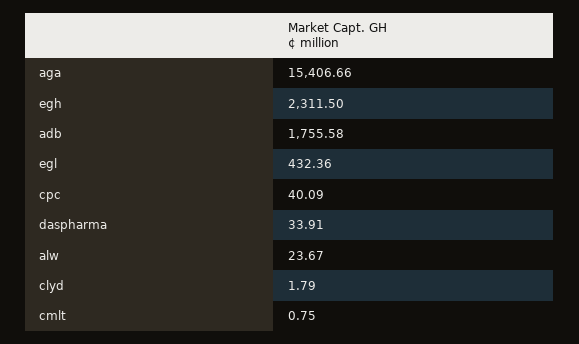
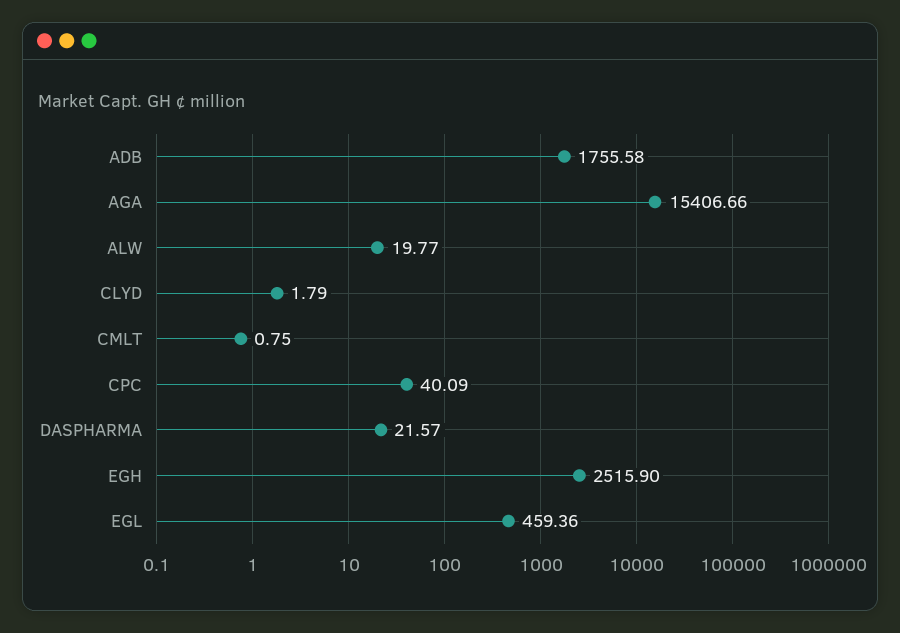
  {
    "aga": 15406.66,
-   "egh": 2311.5,
+   "egh": 2515.9,
    "adb": 1755.58,
-   "egl": 432.36,
+   "egl": 459.36,
    "cpc": 40.09,
-   "daspharma": 33.91,
+   "daspharma": 21.57,
-   "alw": 23.67,
+   "alw": 19.77,
    "clyd": 1.79,
    "cmlt": 0.75
  }

